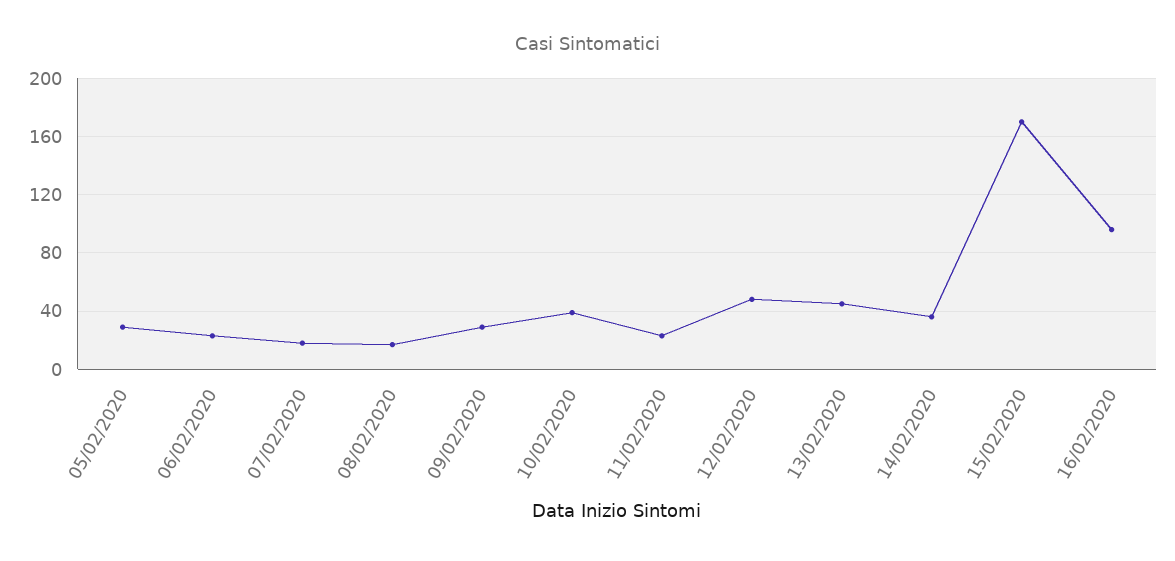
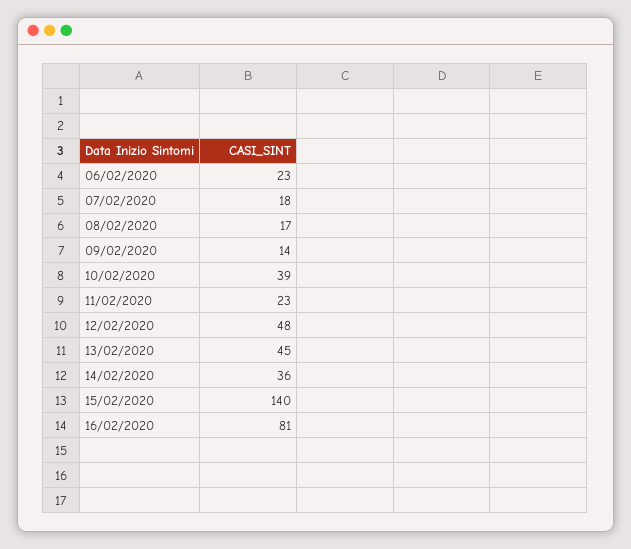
  {
-   "05/02/2020": 30,
    "06/02/2020": 23,
    "07/02/2020": 18,
    "08/02/2020": 17,
-   "09/02/2020": 30,
+   "09/02/2020": 14,
    "10/02/2020": 39,
    "11/02/2020": 23,
    "12/02/2020": 48,
    "13/02/2020": 45,
    "14/02/2020": 36,
-   "15/02/2020": 170,
+   "15/02/2020": 140,
-   "16/02/2020": 95
+   "16/02/2020": 81
  }

